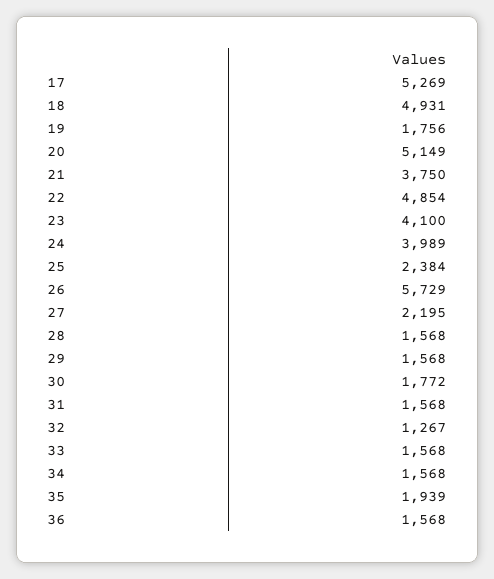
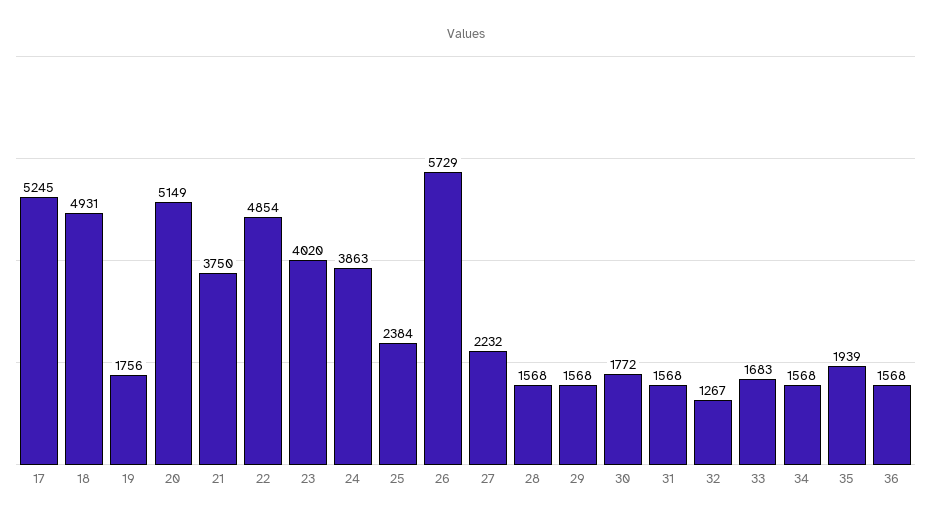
  {
-   "17": 5269,
+   "17": 5245,
    "18": 4931,
    "19": 1756,
    "20": 5149,
    "21": 3750,
    "22": 4854,
-   "23": 4100,
+   "23": 4020,
-   "24": 3989,
+   "24": 3863,
    "25": 2384,
    "26": 5729,
-   "27": 2195,
+   "27": 2232,
    "28": 1568,
    "29": 1568,
    "30": 1772,
    "31": 1568,
    "32": 1267,
-   "33": 1568,
+   "33": 1683,
    "34": 1568,
    "35": 1939,
    "36": 1568
  }

